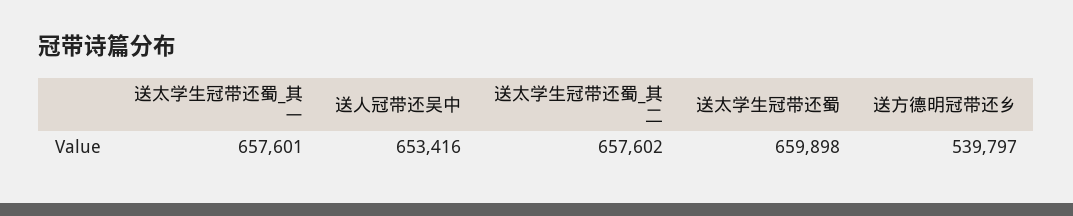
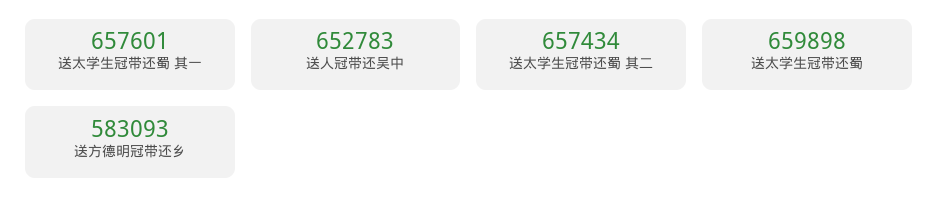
  {
    "送太学生冠带还蜀_其一": 657601,
-   "送人冠带还吴中": 653416,
+   "送人冠带还吴中": 652783,
-   "送太学生冠带还蜀_其二": 657602,
+   "送太学生冠带还蜀_其二": 657434,
    "送太学生冠带还蜀": 659898,
-   "送方德明冠带还乡": 539797
+   "送方德明冠带还乡": 583093
  }

